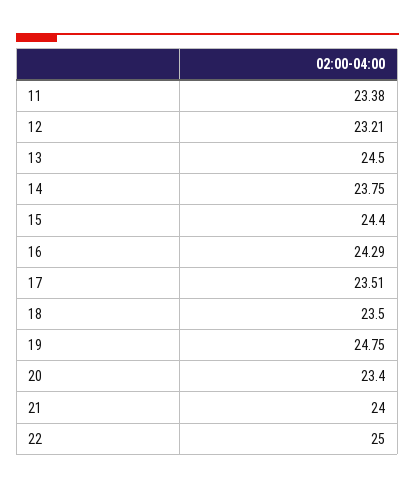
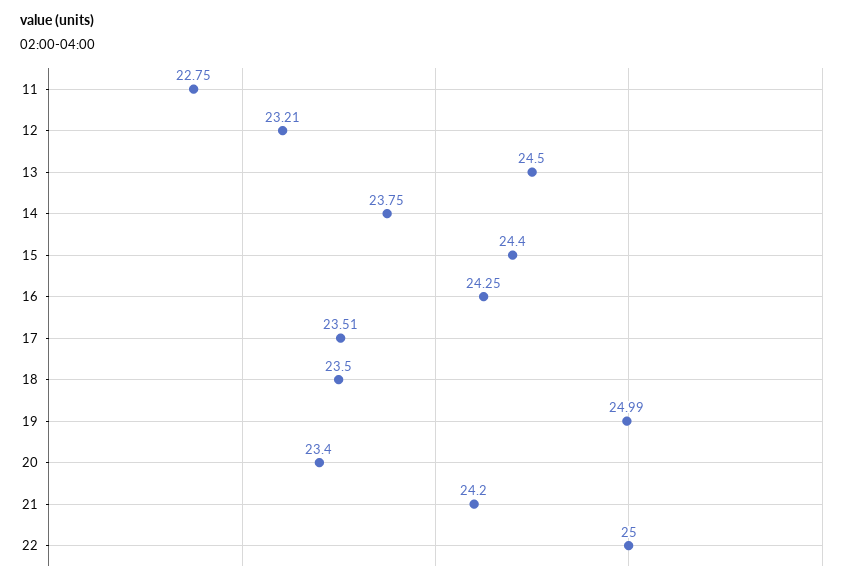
  {
-   "11": 23.38,
+   "11": 22.75,
    "12": 23.21,
    "13": 24.5,
    "14": 23.75,
    "15": 24.4,
-   "16": 24.29,
+   "16": 24.25,
    "17": 23.51,
    "18": 23.5,
-   "19": 24.75,
+   "19": 24.99,
    "20": 23.4,
-   "21": 24,
+   "21": 24.2,
    "22": 25
  }

